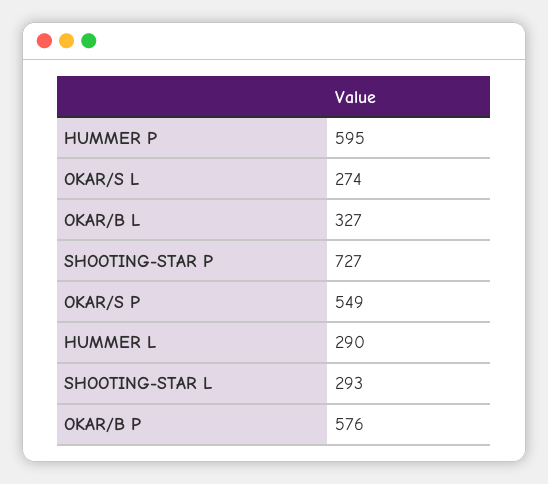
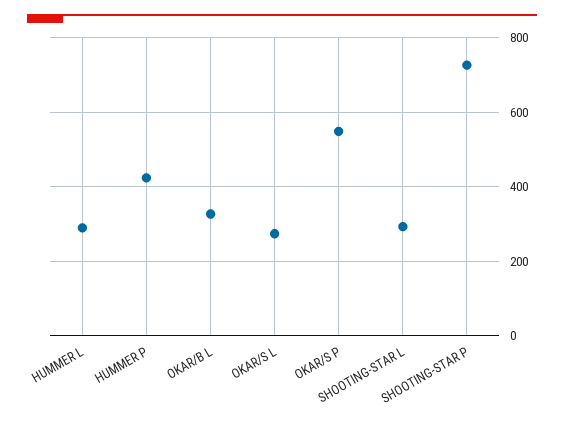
  {
-   "HUMMER P": 595,
+   "HUMMER P": 420,
    "OKAR/S L": 274,
    "OKAR/B L": 327,
    "SHOOTING-STAR P": 727,
    "OKAR/S P": 549,
    "HUMMER L": 290,
-   "SHOOTING-STAR L": 293,
+   "SHOOTING-STAR L": 293
-   "OKAR/B P": 576
  }

